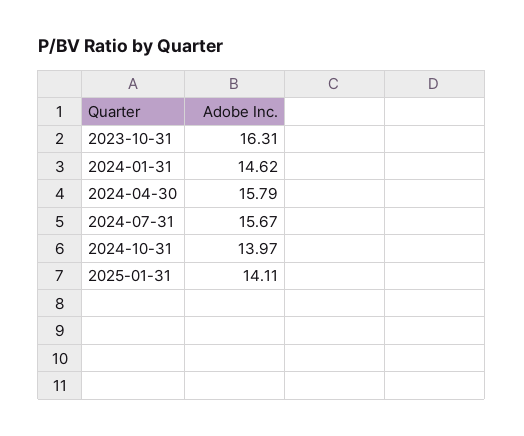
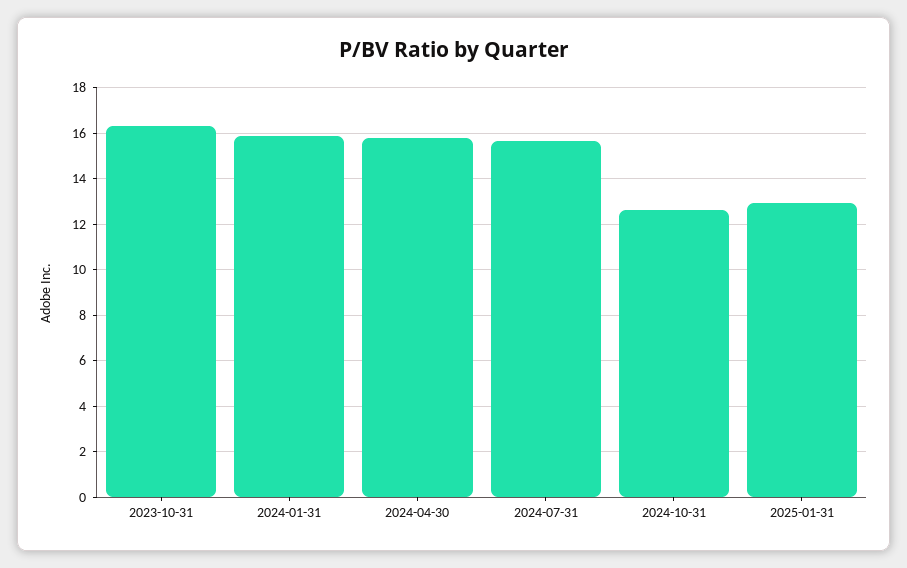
  {
    "2023-10-31": 16.31,
-   "2024-01-31": 14.62,
+   "2024-01-31": 16,
    "2024-04-30": 15.79,
    "2024-07-31": 15.67,
-   "2024-10-31": 13.97,
+   "2024-10-31": 12.5,
-   "2025-01-31": 14.11
+   "2025-01-31": 13
  }

